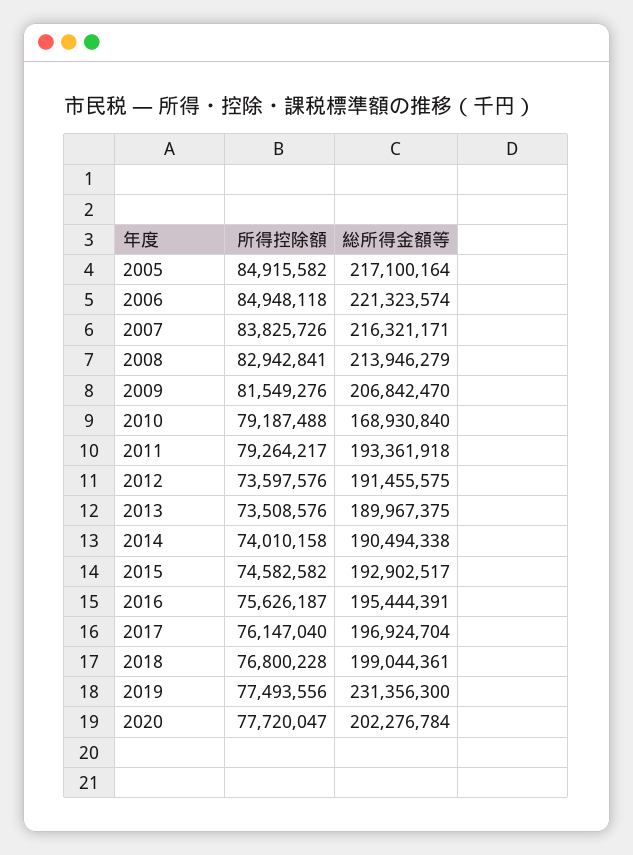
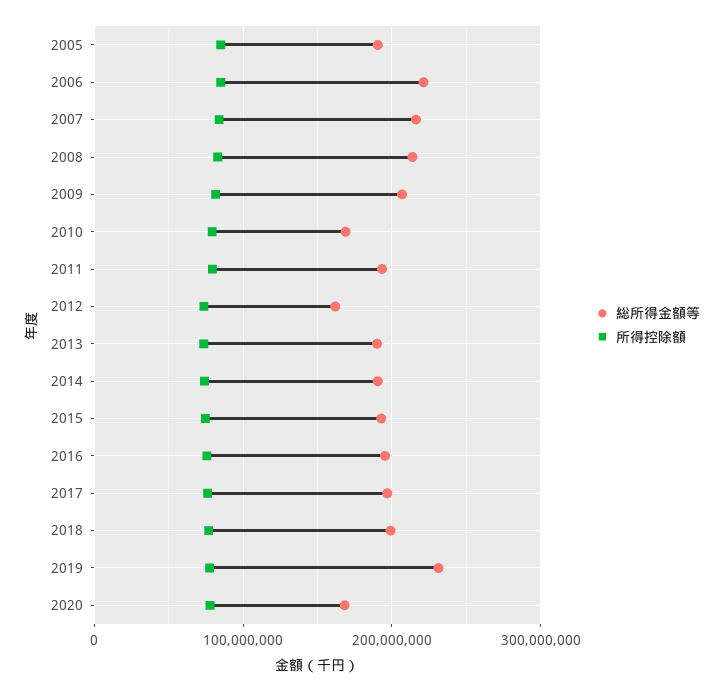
  {
    "所得控除額": {
      "2005": 84915582,
      "2006": 84948118,
      "2007": 83825726,
      "2008": 82942841,
      "2009": 81549276,
      "2010": 79187488,
      "2011": 79264217,
      "2012": 73597576,
      "2013": 73508576,
      "2014": 74010158,
      "2015": 74582582,
      "2016": 75626187,
      "2017": 76147040,
      "2018": 76800228,
      "2019": 77493556,
      "2020": 77720047
    },
    "総所得金額等": {
-     "2005": 217100164,
+     "2005": 190000000,
      "2006": 221323574,
      "2007": 216321171,
      "2008": 213946279,
      "2009": 206842470,
      "2010": 168930840,
      "2011": 193361918,
-     "2012": 191455575,
+     "2012": 160000000,
      "2013": 189967375,
      "2014": 190494338,
      "2015": 192902517,
      "2016": 195444391,
      "2017": 196924704,
      "2018": 199044361,
      "2019": 231356300,
-     "2020": 202276784
+     "2020": 170000000
    }
  }

